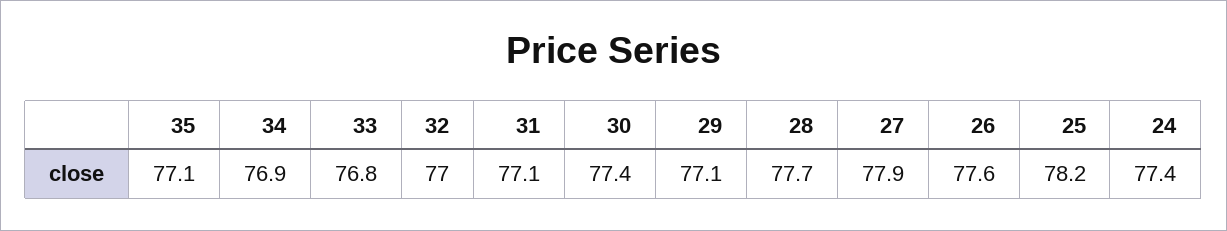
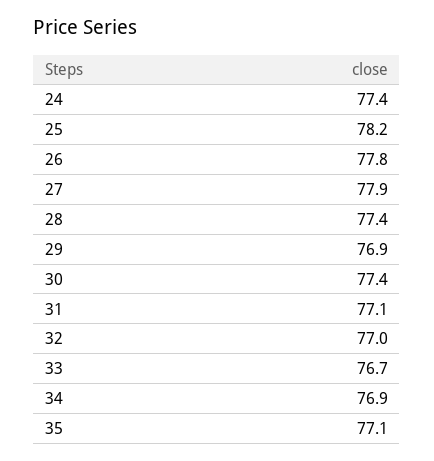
  {
    "35": 77.1,
    "34": 76.9,
-   "33": 76.8,
+   "33": 76.7,
    "32": 77,
    "31": 77.1,
    "30": 77.4,
-   "29": 77.1,
+   "29": 76.9,
-   "28": 77.7,
+   "28": 77.4,
    "27": 77.9,
-   "26": 77.6,
+   "26": 77.8,
    "25": 78.2,
    "24": 77.4
  }

